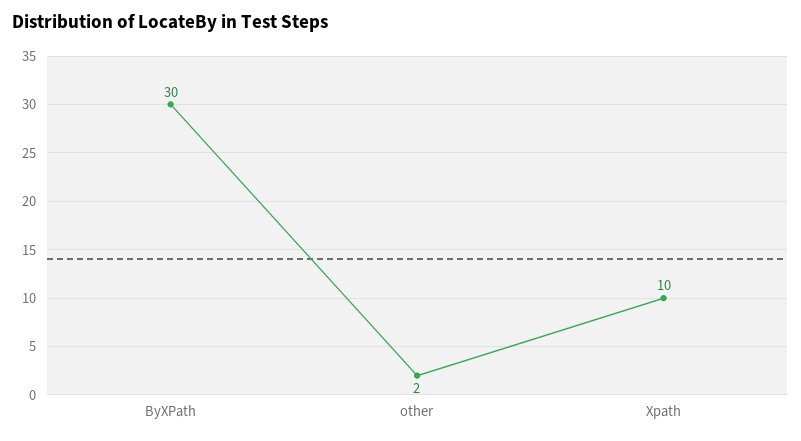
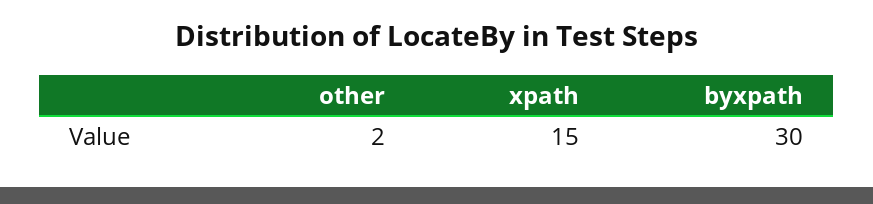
  {
    "ByXPath": 30,
    "other": 2,
-   "Xpath": 10
+   "Xpath": 15
  }

